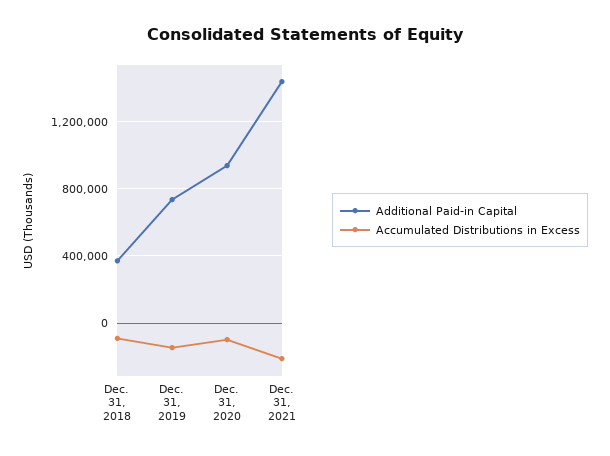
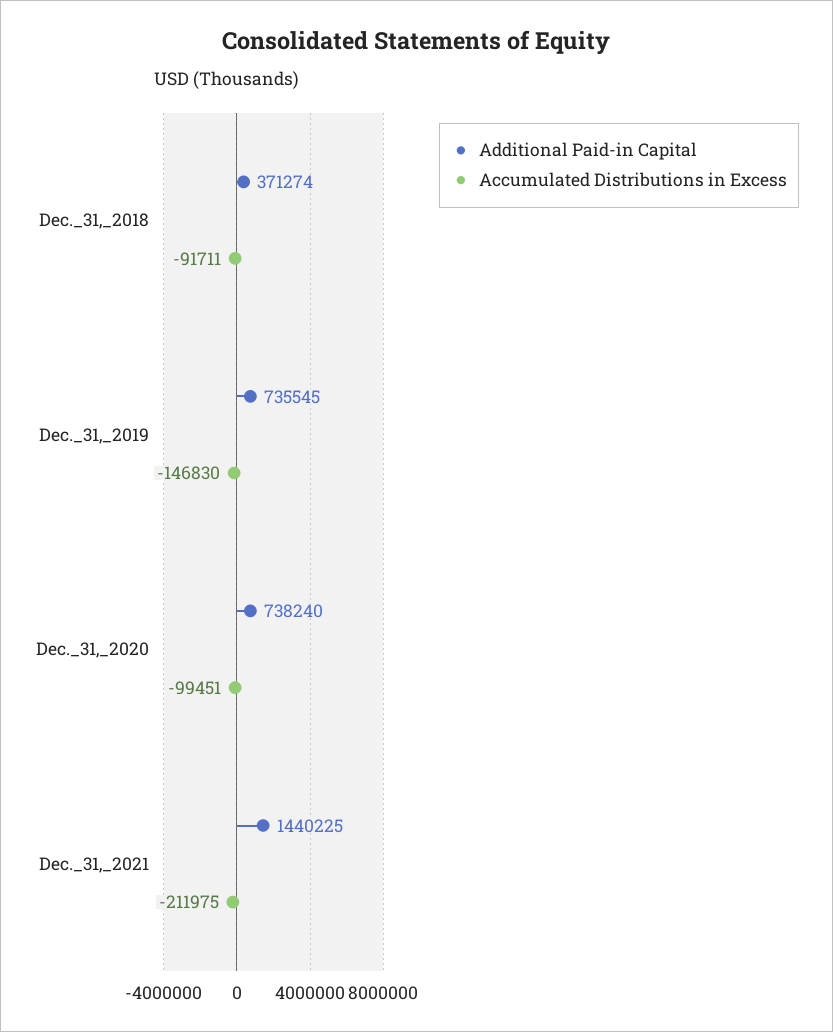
  {
    "Additional Paid-in Capital": {
      "Dec. 31, 2018": 371274,
      "Dec. 31, 2019": 735545,
-     "Dec. 31, 2020": 950000,
+     "Dec. 31, 2020": 738240,
      "Dec. 31, 2021": 1440225
    },
    "Accumulated Distributions in Excess": {
      "Dec. 31, 2018": -91711,
      "Dec. 31, 2019": -146830,
      "Dec. 31, 2020": -99451,
      "Dec. 31, 2021": -211975
    }
  }

